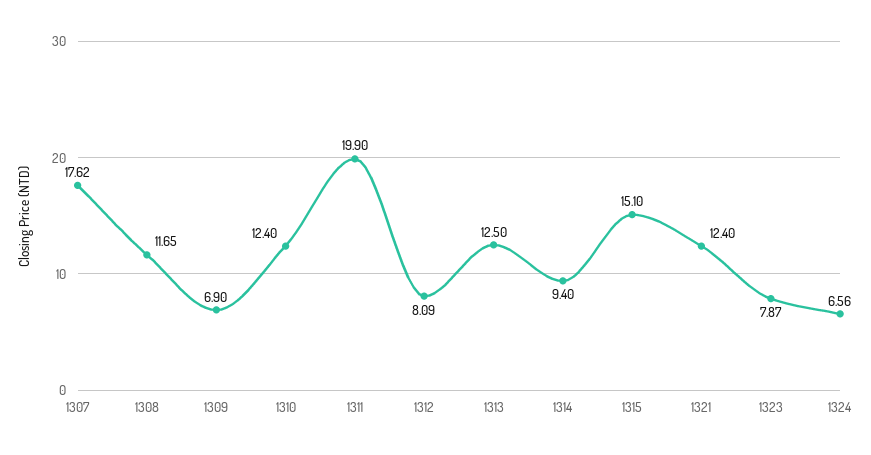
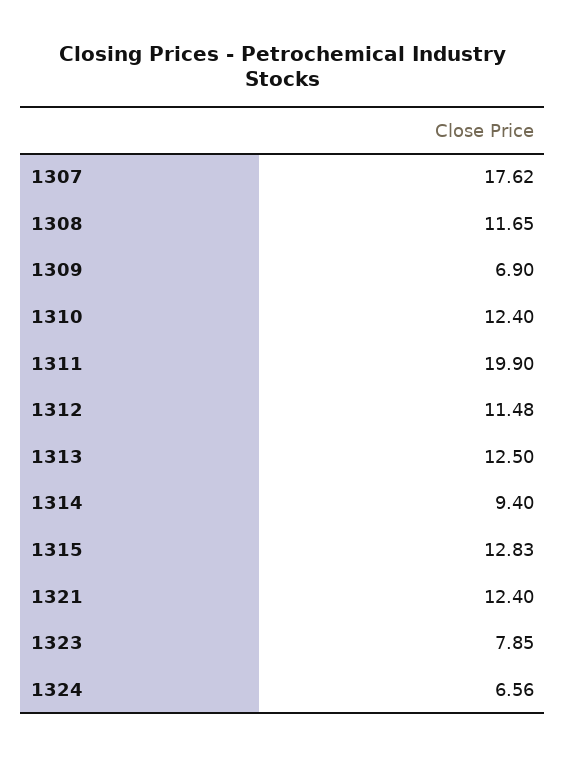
  {
    "1307": 17.62,
    "1308": 11.65,
    "1309": 6.9,
    "1310": 12.4,
    "1311": 19.9,
-   "1312": 8.09,
+   "1312": 11.48,
    "1313": 12.5,
    "1314": 9.4,
-   "1315": 15.1,
+   "1315": 12.83,
    "1321": 12.4,
-   "1323": 7.87,
+   "1323": 7.85,
    "1324": 6.56
  }

